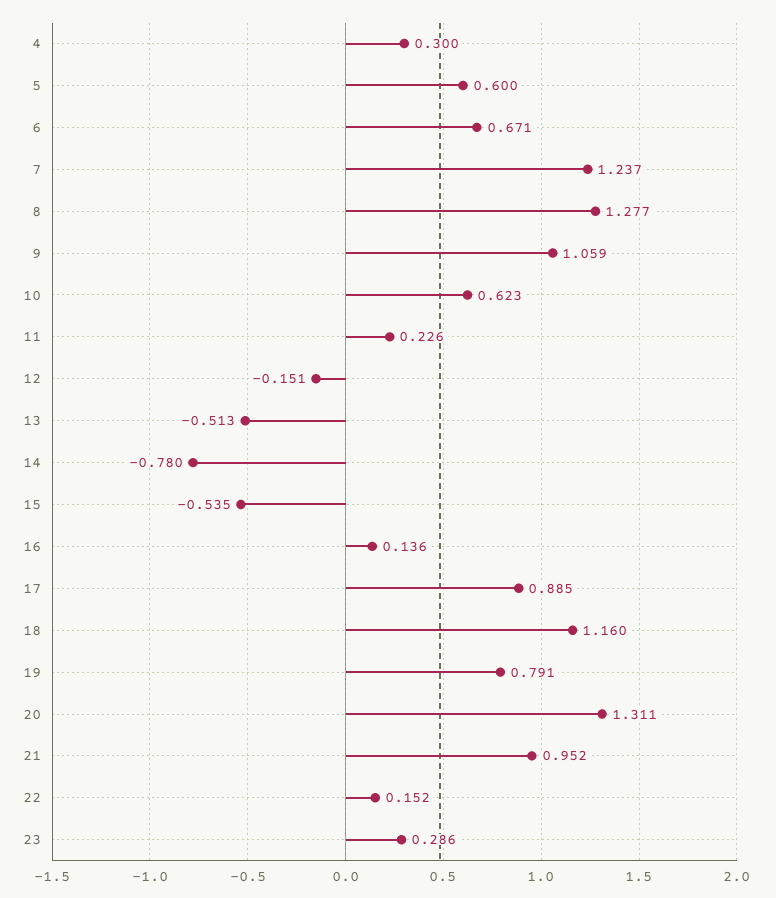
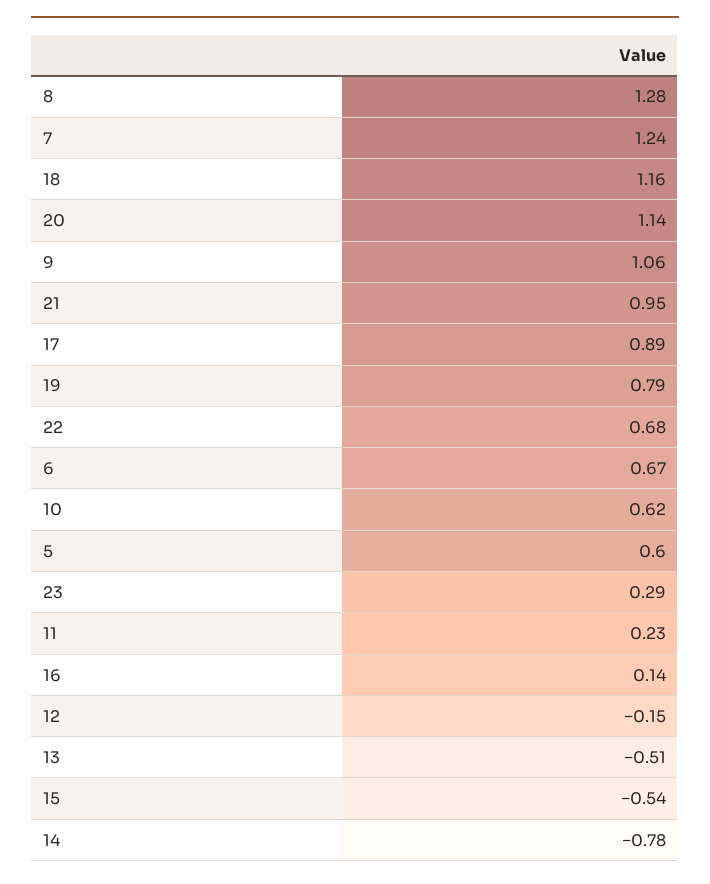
  {
-   "4": 0.3,
    "5": 0.6,
    "6": 0.671,
    "7": 1.237,
    "8": 1.277,
    "9": 1.059,
    "10": 0.623,
    "11": 0.226,
    "12": -0.151,
    "13": -0.513,
    "14": -0.78,
    "15": -0.535,
    "16": 0.136,
    "17": 0.885,
    "18": 1.16,
    "19": 0.791,
-   "20": 1.311,
+   "20": 1.14,
    "21": 0.952,
-   "22": 0.152,
+   "22": 0.68,
    "23": 0.286
  }

